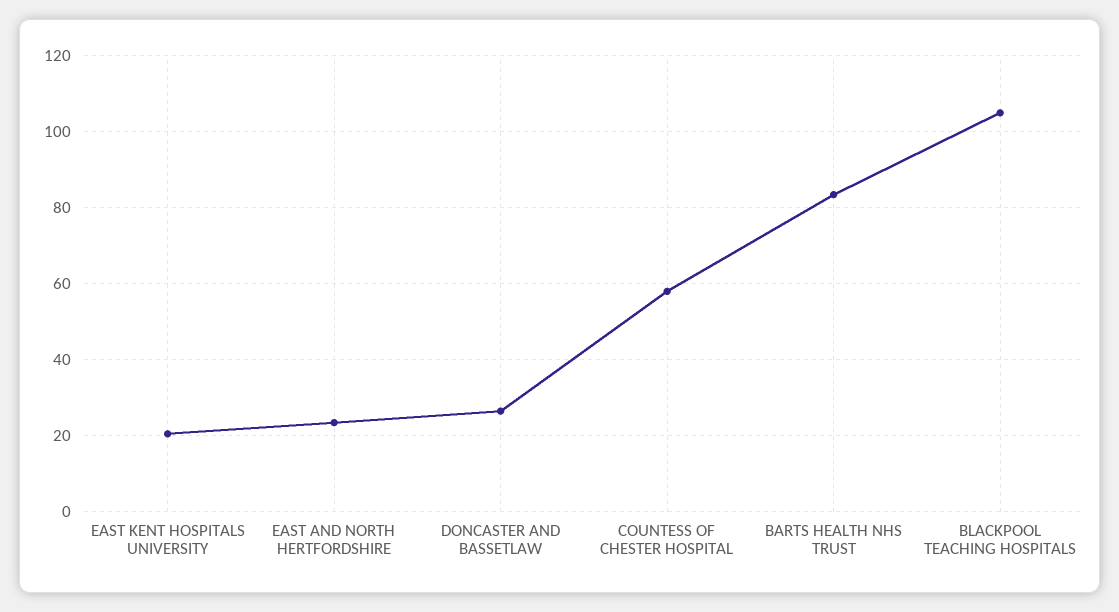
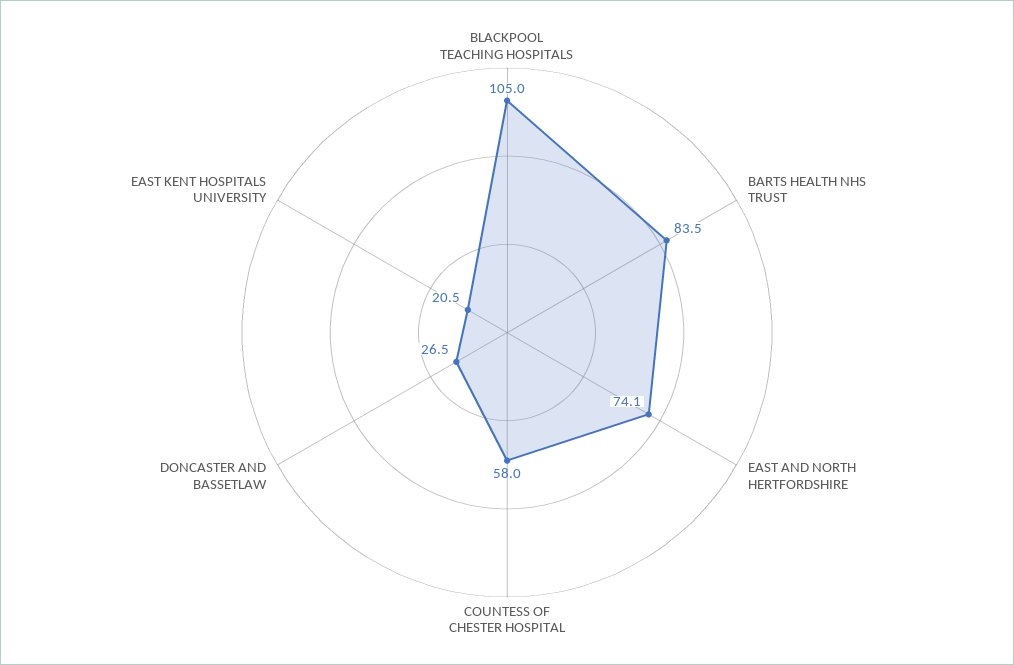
  {
    "EAST KENT HOSPITALS UNIVERSITY": 20.5,
-   "EAST AND NORTH HERTFORDSHIRE": 24,
+   "EAST AND NORTH HERTFORDSHIRE": 74.1,
    "DONCASTER AND BASSETLAW": 26.5,
    "COUNTESS OF CHESTER HOSPITAL": 58,
    "BARTS HEALTH NHS TRUST": 83.5,
    "BLACKPOOL TEACHING HOSPITALS": 105
  }

